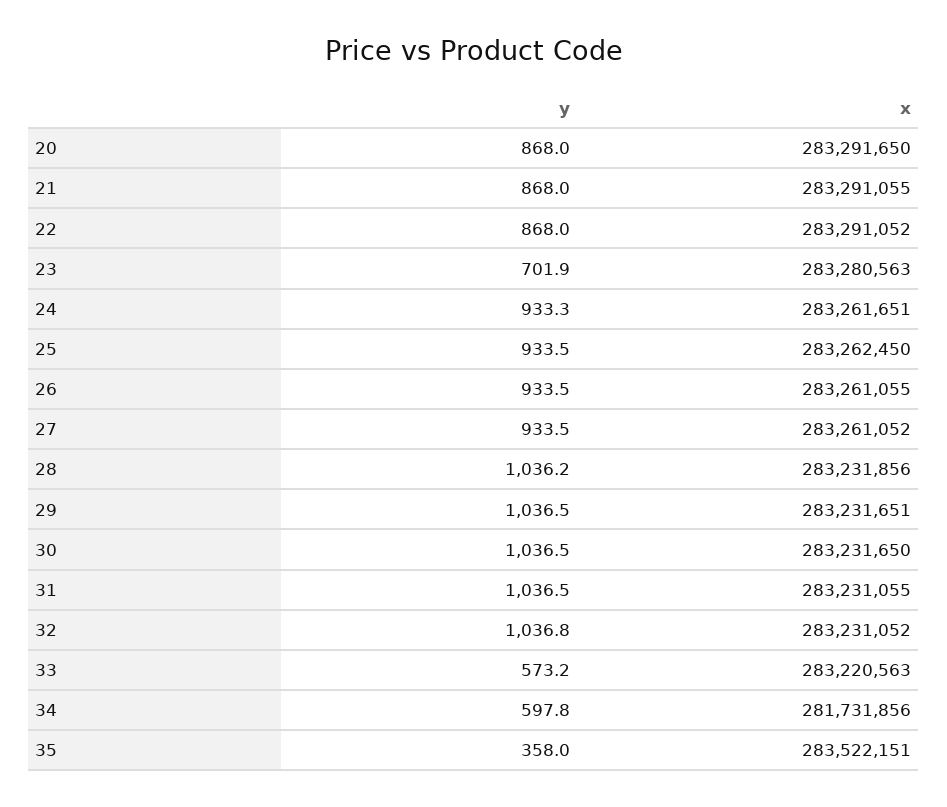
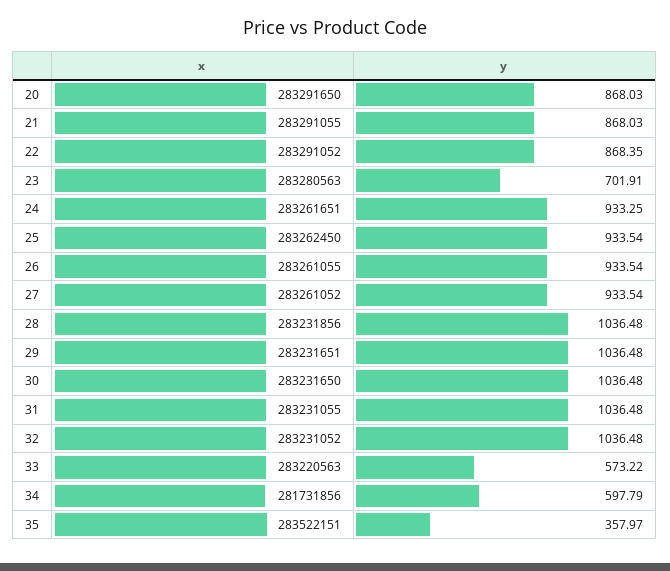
  {
    "y": {
      "20": 868.03,
      "21": 868.03,
-     "22": 868,
+     "22": 868.35,
      "23": 701.91,
      "24": 933.25,
      "25": 933.54,
      "26": 933.54,
      "27": 933.54,
-     "28": 1036.2,
+     "28": 1036.48,
      "29": 1036.48,
      "30": 1036.48,
      "31": 1036.48,
-     "32": 1036.8,
+     "32": 1036.48,
      "33": 573.22,
      "34": 597.79,
      "35": 357.97
    },
    "x": {
      "20": 283291650,
      "21": 283291055,
      "22": 283291052,
      "23": 283280563,
      "24": 283261651,
      "25": 283262450,
      "26": 283261055,
      "27": 283261052,
      "28": 283231856,
      "29": 283231651,
      "30": 283231650,
      "31": 283231055,
      "32": 283231052,
      "33": 283220563,
      "34": 281731856,
      "35": 283522151
    }
  }

